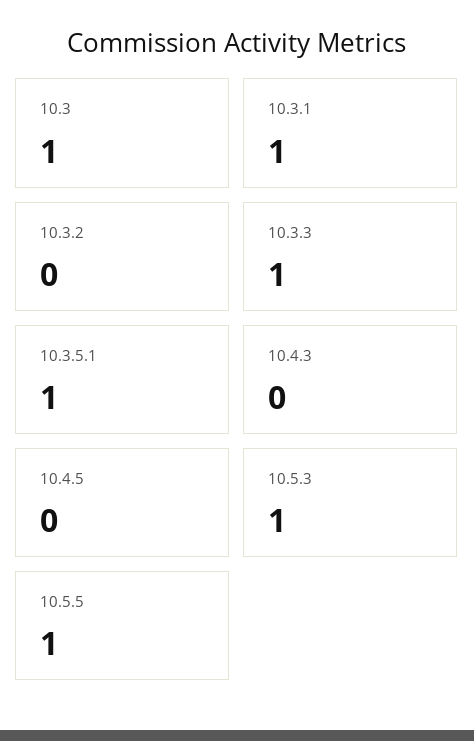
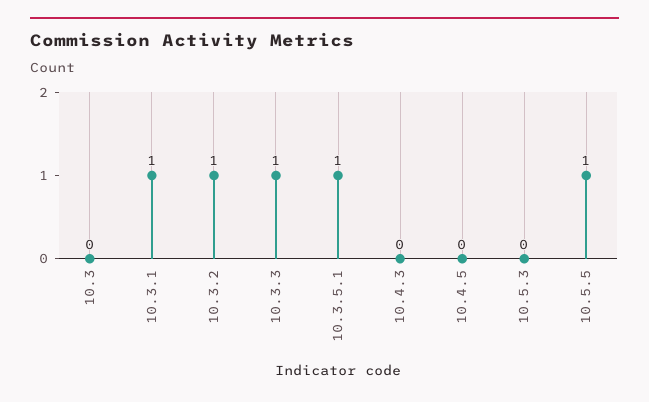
  {
-   "10.3": 1,
+   "10.3": 0,
    "10.3.1": 1,
-   "10.3.2": 0,
+   "10.3.2": 1,
    "10.3.3": 1,
    "10.3.5.1": 1,
    "10.4.3": 0,
    "10.4.5": 0,
-   "10.5.3": 1,
+   "10.5.3": 0,
    "10.5.5": 1
  }

